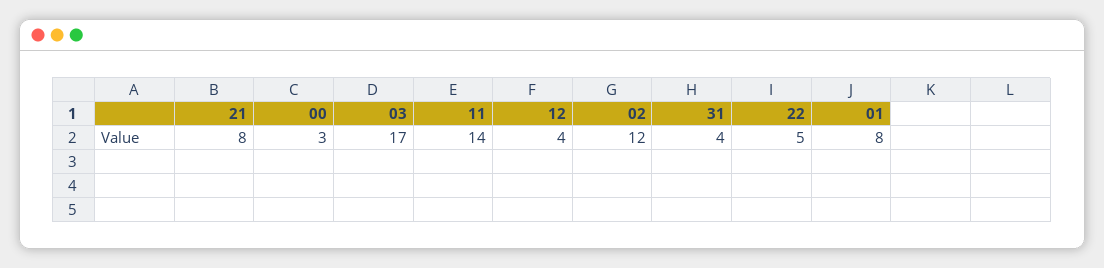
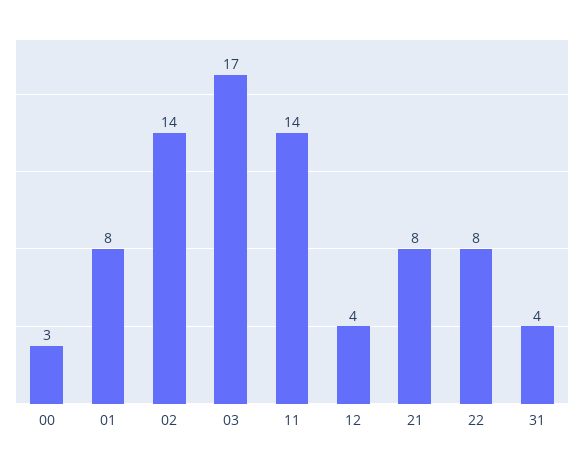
  {
    "21": 8,
    "00": 3,
    "03": 17,
    "11": 14,
    "12": 4,
-   "02": 12,
+   "02": 14,
    "31": 4,
-   "22": 5,
+   "22": 8,
    "01": 8
  }

